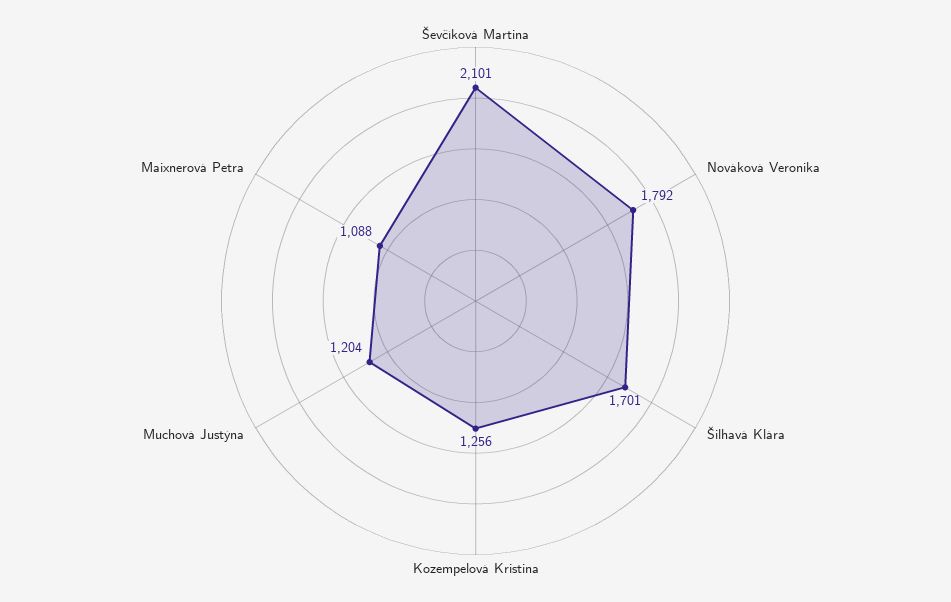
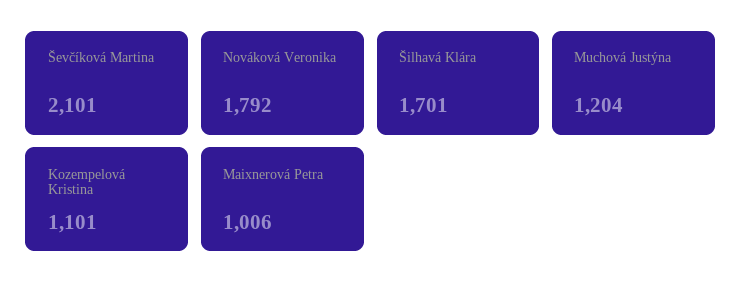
  {
    "Ševčíková Martina": 2101,
    "Nováková Veronika": 1792,
    "Šilhavá Klára": 1701,
-   "Kozempelová Kristina": 1256,
+   "Kozempelová Kristina": 1101,
    "Muchová Justýna": 1204,
-   "Maixnerová Petra": 1088
+   "Maixnerová Petra": 1006
  }

